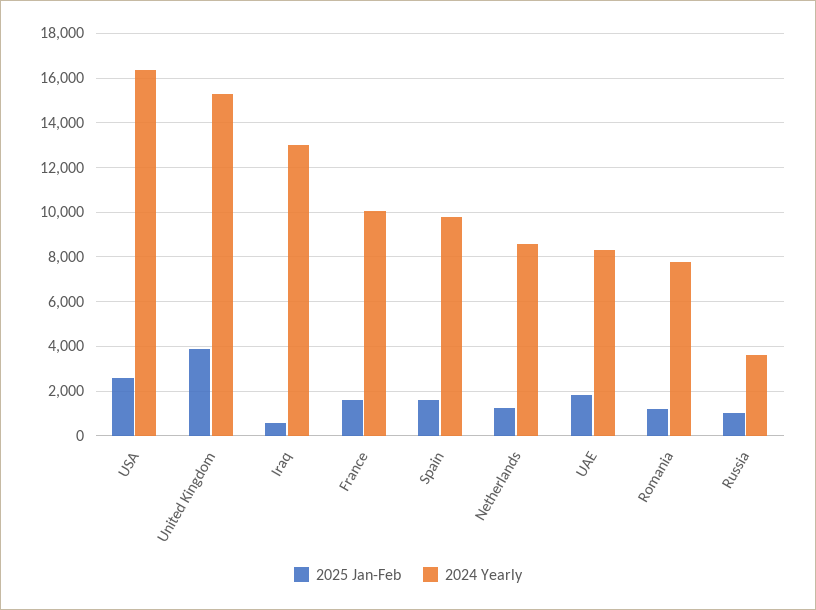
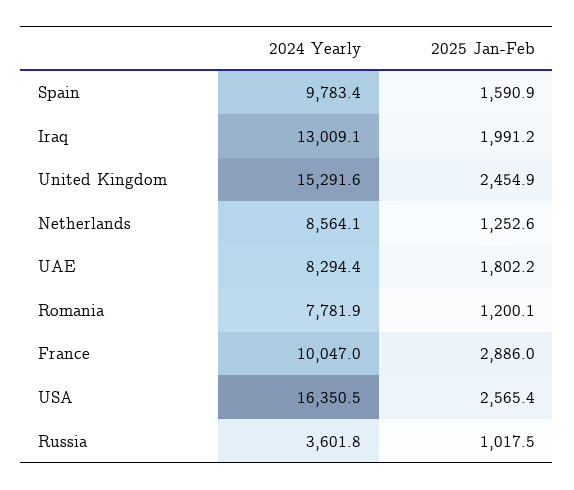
  {
    "2025 Jan-Feb": {
      "USA": 2565.4,
-     "United Kingdom": 4000,
+     "United Kingdom": 2454.9,
-     "Iraq": 500,
+     "Iraq": 1991.2,
-     "France": 1500,
+     "France": 2886,
      "Spain": 1590.9,
      "Netherlands": 1252.6,
      "UAE": 1802.2,
      "Romania": 1200.1,
      "Russia": 1017.5
    },
    "2024 Yearly": {
      "USA": 16350.5,
      "United Kingdom": 15291.6,
      "Iraq": 13009.1,
      "France": 10047,
      "Spain": 9783.4,
      "Netherlands": 8564.1,
      "UAE": 8294.4,
      "Romania": 7781.9,
      "Russia": 3601.8
    }
  }

